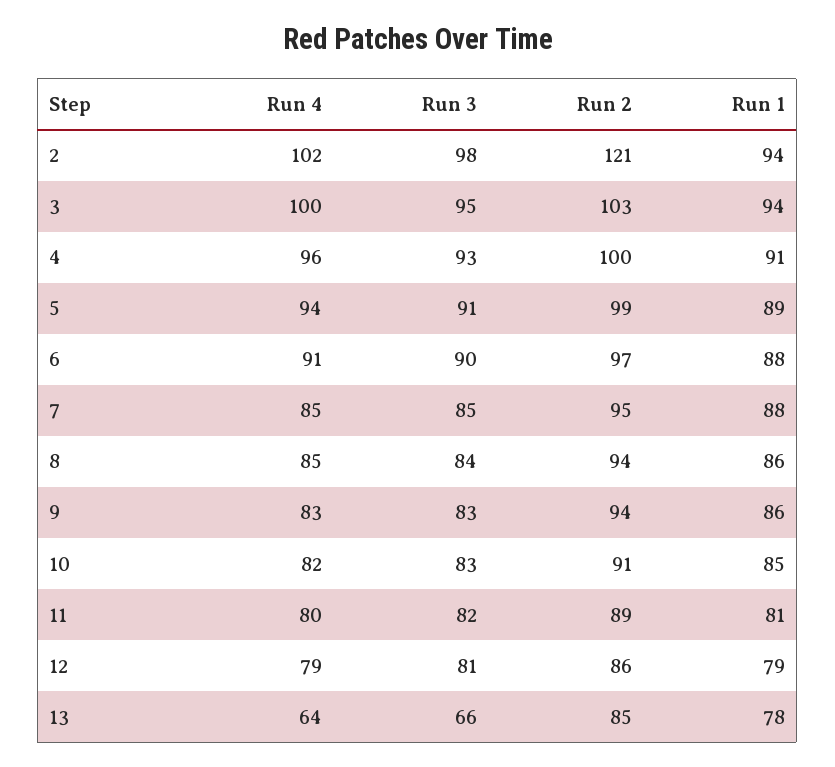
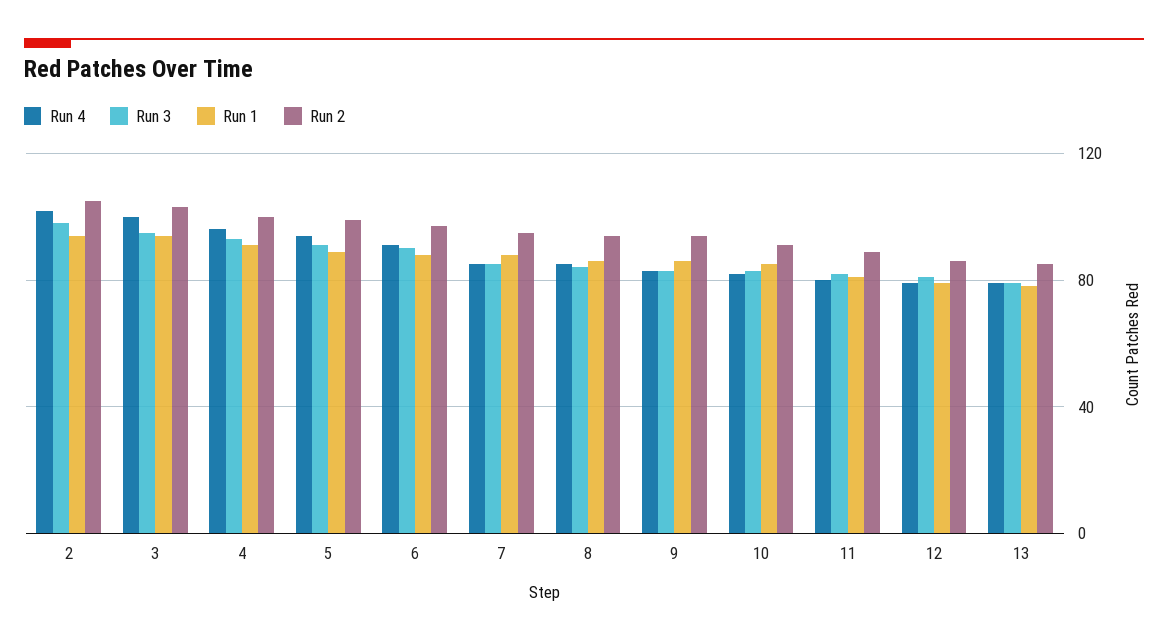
  {
    "Run 4": {
      "2": 102,
      "3": 100,
      "4": 96,
      "5": 94,
      "6": 91,
      "7": 85,
      "8": 85,
      "9": 83,
      "10": 82,
      "11": 80,
      "12": 79,
-     "13": 64
+     "13": 80
    },
    "Run 3": {
      "2": 98,
      "3": 95,
      "4": 93,
      "5": 91,
      "6": 90,
      "7": 85,
      "8": 84,
      "9": 83,
      "10": 83,
      "11": 82,
      "12": 81,
-     "13": 66
+     "13": 80
    },
    "Run 2": {
-     "2": 121,
+     "2": 105,
      "3": 103,
      "4": 100,
      "5": 99,
      "6": 97,
      "7": 95,
      "8": 94,
      "9": 94,
      "10": 91,
      "11": 89,
      "12": 86,
      "13": 85
    },
    "Run 1": {
      "2": 94,
      "3": 94,
      "4": 91,
      "5": 89,
      "6": 88,
      "7": 88,
      "8": 86,
      "9": 86,
      "10": 85,
      "11": 81,
      "12": 79,
      "13": 78
    }
  }

